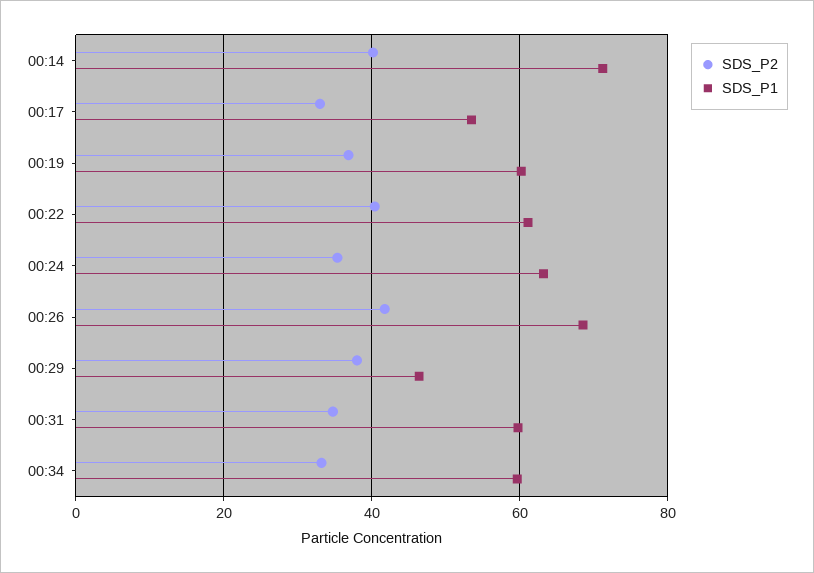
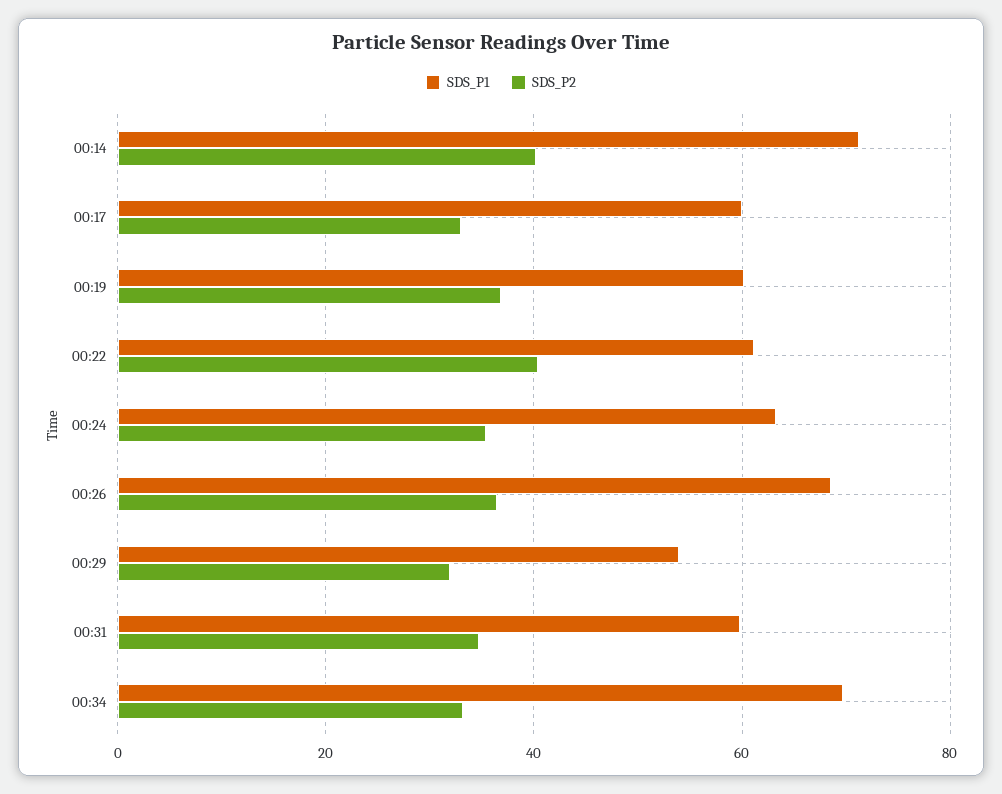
  {
    "SDS_P2": {
      "00:14": 40,
      "00:17": 34,
      "00:19": 36,
      "00:22": 40,
      "00:24": 36,
-     "00:26": 42,
+     "00:26": 36,
-     "00:29": 38,
+     "00:29": 32,
      "00:31": 34,
      "00:34": 34
    },
    "SDS_P1": {
      "00:14": 72,
-     "00:17": 54,
+     "00:17": 60,
      "00:19": 60,
      "00:22": 62,
      "00:24": 64,
      "00:26": 68,
-     "00:29": 46,
+     "00:29": 54,
      "00:31": 60,
-     "00:34": 60
+     "00:34": 70
    }
  }

